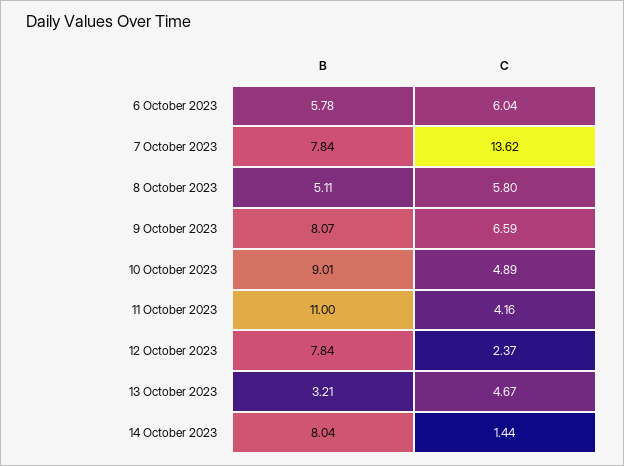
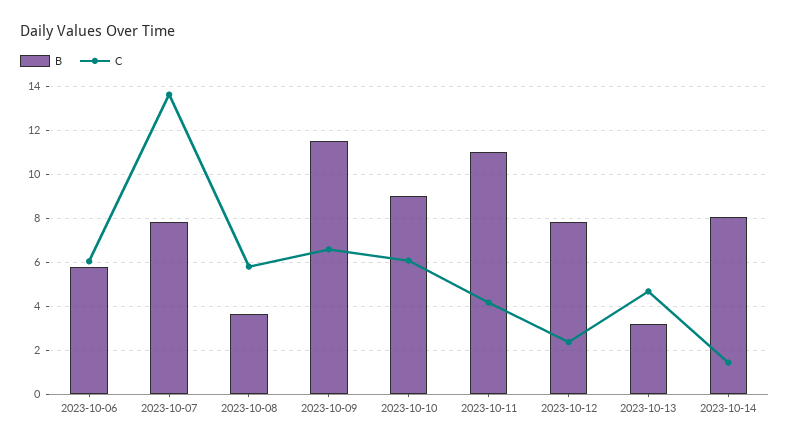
  {
    "B": {
      "6 October 2023": 5.78,
      "7 October 2023": 7.84,
-     "8 October 2023": 5.11,
+     "8 October 2023": 3.5,
-     "9 October 2023": 8.07,
+     "9 October 2023": 11.5,
      "10 October 2023": 9.01,
      "11 October 2023": 11,
      "12 October 2023": 7.84,
      "13 October 2023": 3.21,
      "14 October 2023": 8.04
    },
    "C": {
      "6 October 2023": 6.04,
      "7 October 2023": 13.62,
      "8 October 2023": 5.8,
      "9 October 2023": 6.59,
-     "10 October 2023": 4.89,
+     "10 October 2023": 6,
      "11 October 2023": 4.16,
      "12 October 2023": 2.37,
      "13 October 2023": 4.67,
      "14 October 2023": 1.44
    }
  }

